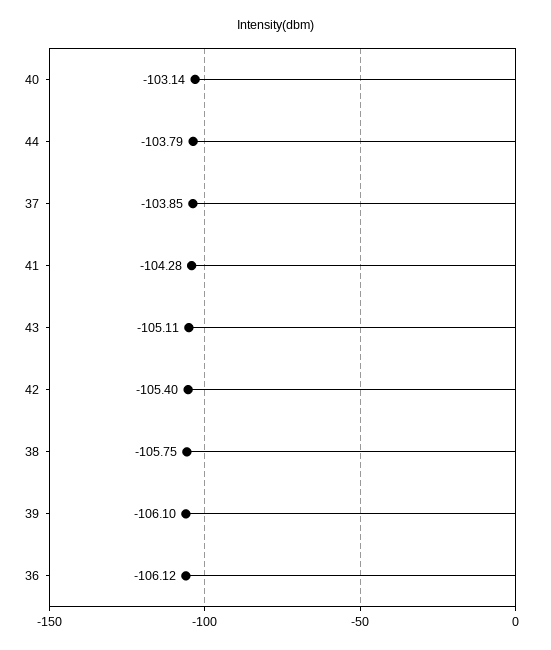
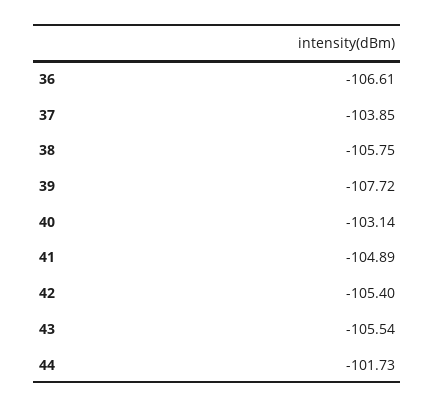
  {
    "40": -103.14,
-   "44": -103.79,
+   "44": -101.73,
    "37": -103.85,
-   "41": -104.28,
+   "41": -104.89,
-   "43": -105.11,
+   "43": -105.54,
    "42": -105.4,
    "38": -105.75,
-   "39": -106.1,
+   "39": -107.72,
-   "36": -106.12
+   "36": -106.61
  }

